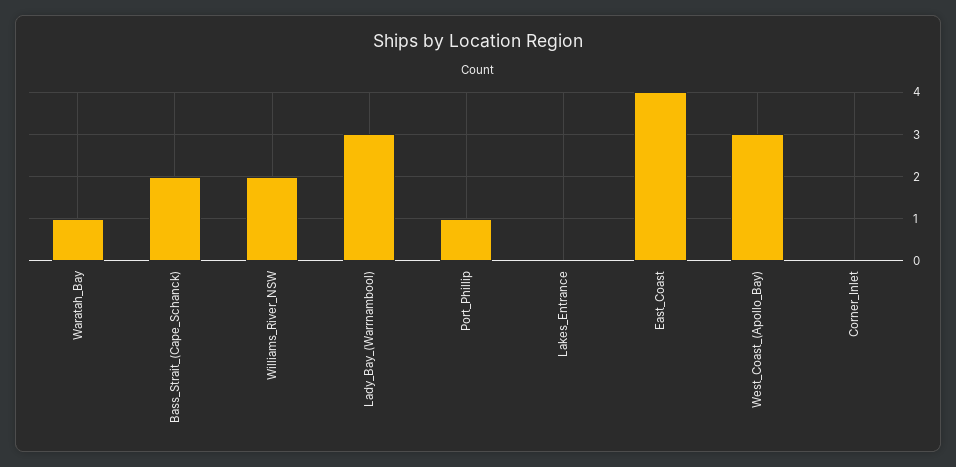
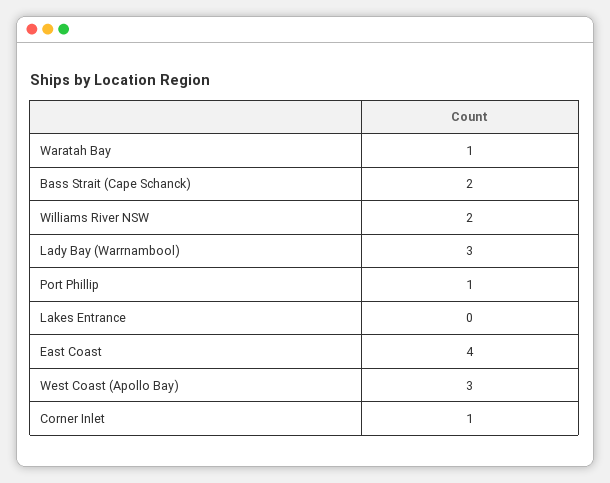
  {
    "Waratah_Bay": 1,
    "Bass_Strait_(Cape_Schanck)": 2,
    "Williams_River_NSW": 2,
    "Lady_Bay_(Warrnambool)": 3,
    "Port_Phillip": 1,
    "Lakes_Entrance": 0,
    "East_Coast": 4,
    "West_Coast_(Apollo_Bay)": 3,
-   "Corner_Inlet": 0
+   "Corner_Inlet": 1
  }

